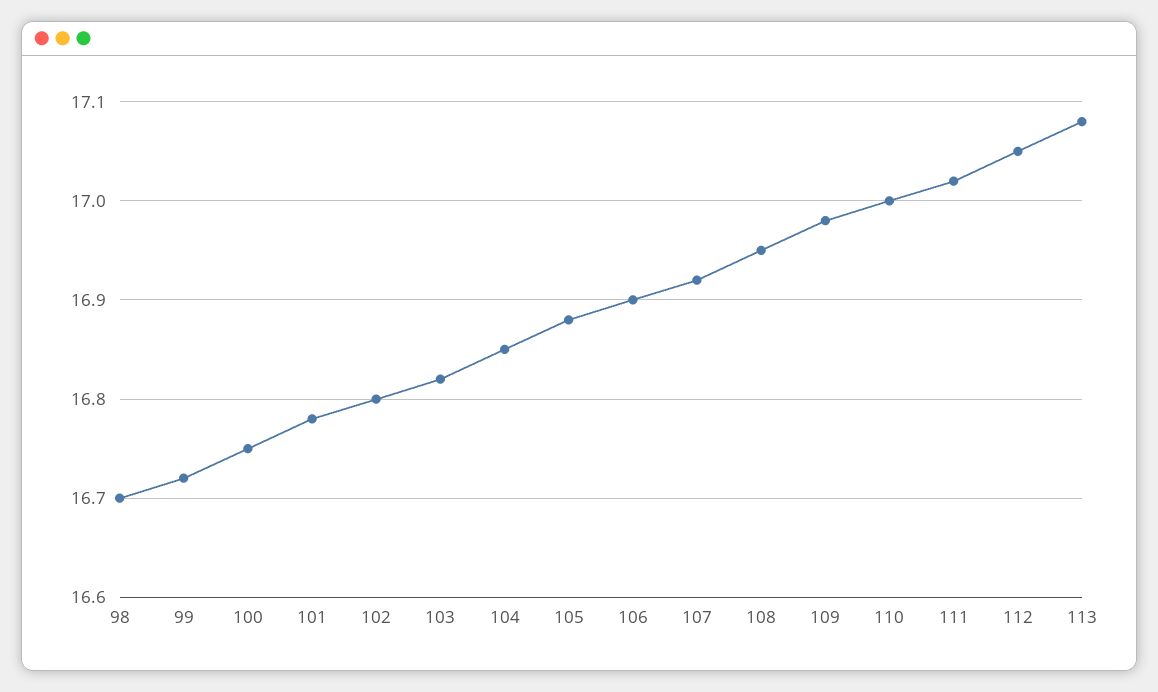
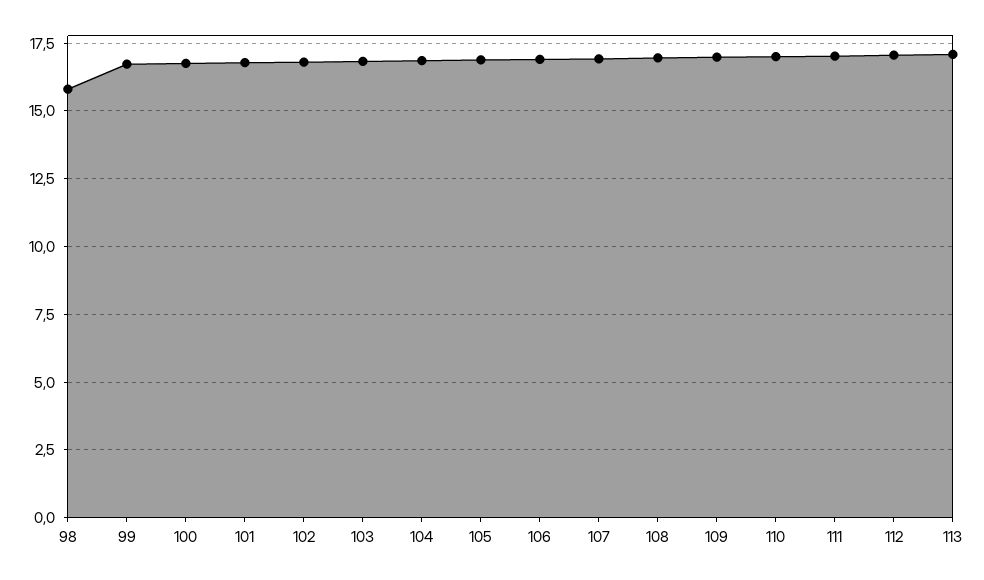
  {
-   "98": 16.7,
+   "98": 15.75,
    "99": 16.72,
    "100": 16.75,
    "101": 16.78,
    "102": 16.8,
    "103": 16.82,
    "104": 16.85,
    "105": 16.88,
    "106": 16.9,
    "107": 16.92,
    "108": 16.95,
    "109": 16.98,
    "110": 17,
    "111": 17.02,
    "112": 17.05,
    "113": 17.08
  }

